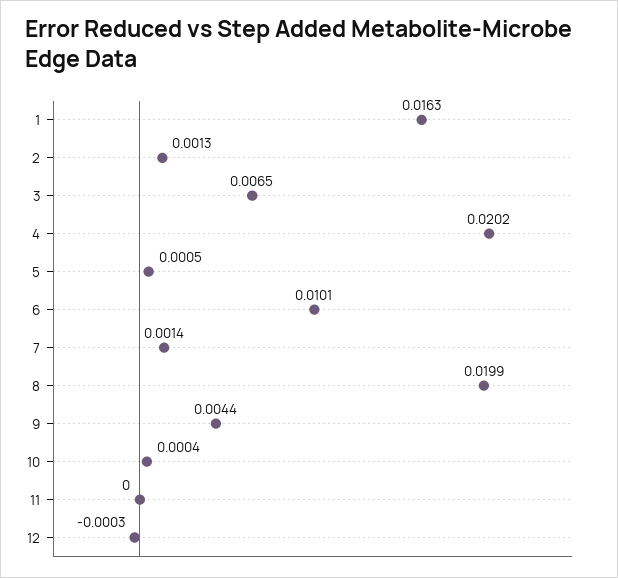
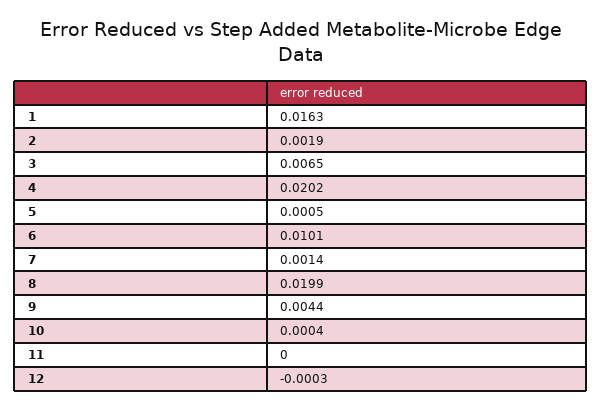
  {
    "1": 0.0163,
-   "2": 0.0013,
+   "2": 0.0019,
    "3": 0.0065,
    "4": 0.0202,
    "5": 0.0005,
    "6": 0.0101,
    "7": 0.0014,
    "8": 0.0199,
    "9": 0.0044,
    "10": 0.0004,
    "11": 0,
    "12": -0.0003
  }

